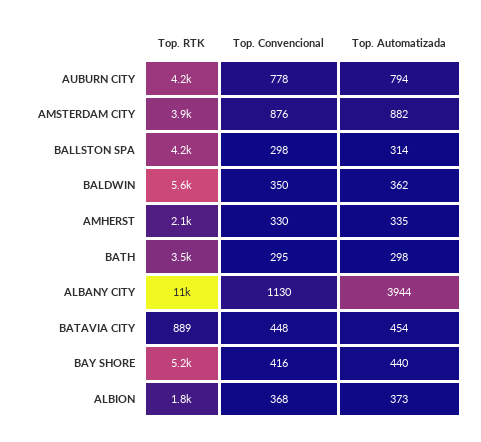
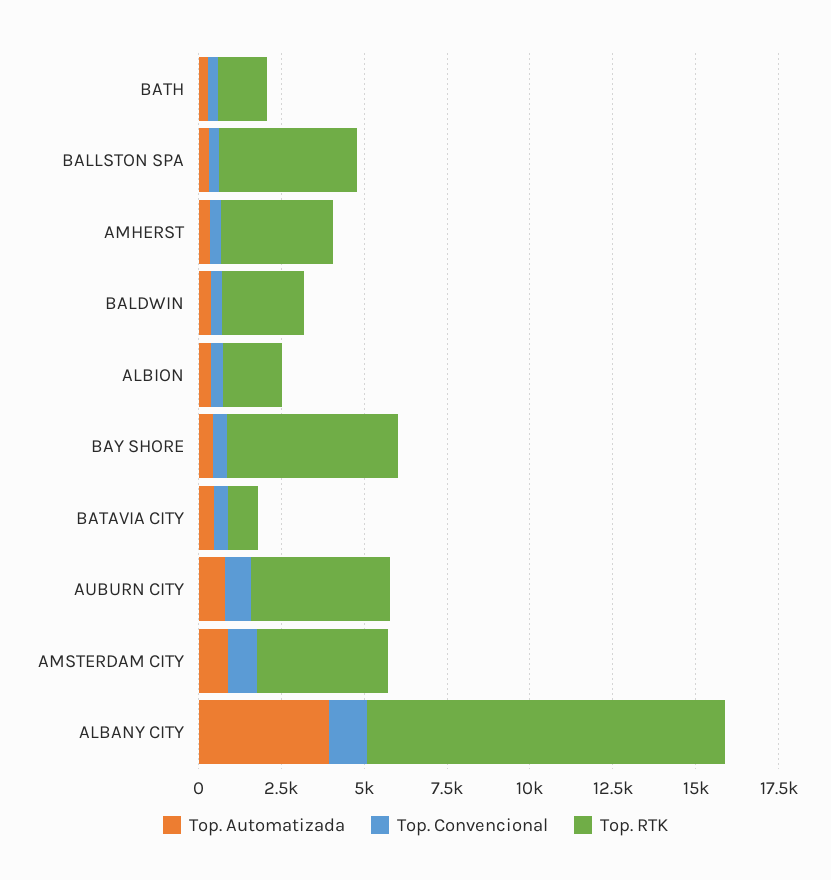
  {
    "Top. RTK": {
      "AUBURN CITY": 4200,
      "AMSTERDAM CITY": 3900,
      "BALLSTON SPA": 4200,
-     "BALDWIN": 5600,
+     "BALDWIN": 2500,
-     "AMHERST": 2100,
+     "AMHERST": 3500,
-     "BATH": 3500,
+     "BATH": 1500,
      "ALBANY CITY": 11000,
      "BATAVIA CITY": 889,
      "BAY SHORE": 5200,
      "ALBION": 1800
    },
    "Top. Convencional": {
      "AUBURN CITY": 778,
      "AMSTERDAM CITY": 876,
      "BALLSTON SPA": 298,
      "BALDWIN": 350,
      "AMHERST": 330,
      "BATH": 295,
      "ALBANY CITY": 1130,
      "BATAVIA CITY": 448,
      "BAY SHORE": 416,
      "ALBION": 368
    },
    "Top. Automatizada": {
      "AUBURN CITY": 794,
      "AMSTERDAM CITY": 882,
      "BALLSTON SPA": 314,
      "BALDWIN": 362,
      "AMHERST": 335,
      "BATH": 298,
      "ALBANY CITY": 3944,
      "BATAVIA CITY": 454,
      "BAY SHORE": 440,
      "ALBION": 373
    }
  }

